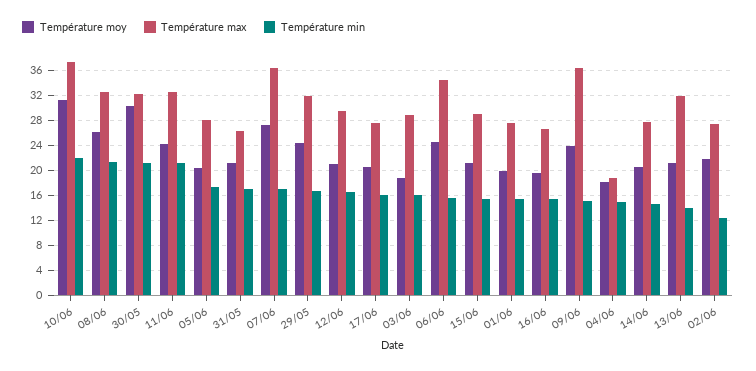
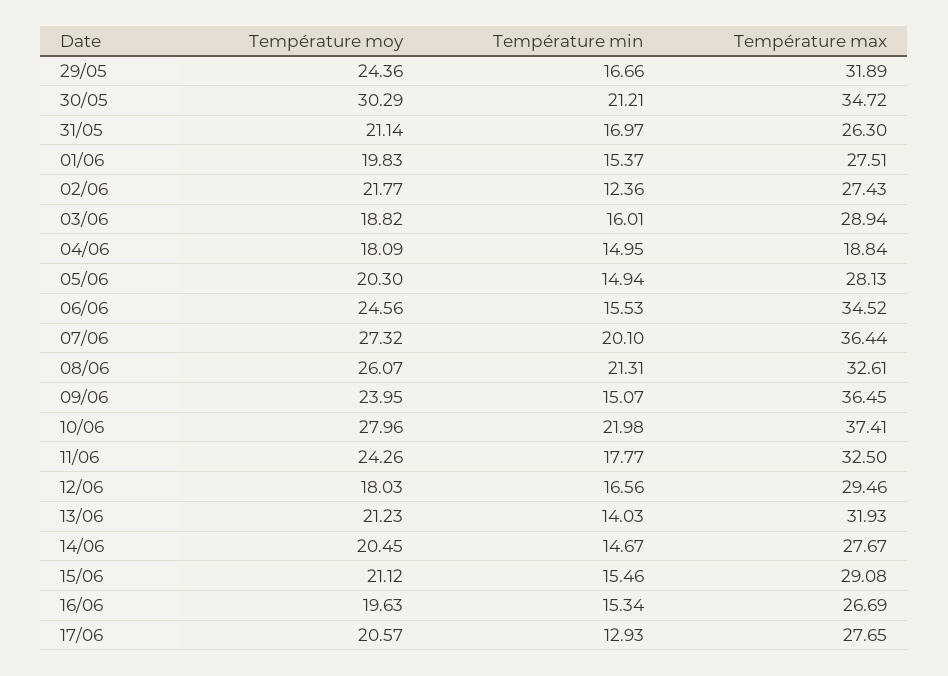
  {
    "Température moy": {
-     "10/06": 31,
+     "10/06": 27.96,
      "08/06": 26.07,
      "30/05": 30.29,
      "11/06": 24.26,
      "05/06": 20.3,
      "31/05": 21.14,
      "07/06": 27.32,
      "29/05": 24.36,
-     "12/06": 21,
+     "12/06": 18.03,
      "17/06": 20.57,
      "03/06": 18.82,
      "06/06": 24.56,
      "15/06": 21.12,
      "01/06": 19.83,
      "16/06": 19.63,
      "09/06": 23.95,
      "04/06": 18.09,
      "14/06": 20.45,
      "13/06": 21.23,
      "02/06": 21.77
    },
    "Température max": {
      "10/06": 37.41,
      "08/06": 32.61,
-     "30/05": 32,
+     "30/05": 34.72,
      "11/06": 32.5,
      "05/06": 28.13,
      "31/05": 26.3,
      "07/06": 36.44,
      "29/05": 31.89,
      "12/06": 29.46,
      "17/06": 27.65,
      "03/06": 28.94,
      "06/06": 34.52,
      "15/06": 29.08,
      "01/06": 27.51,
      "16/06": 26.69,
      "09/06": 36.45,
      "04/06": 18.84,
      "14/06": 27.67,
      "13/06": 31.93,
      "02/06": 27.43
    },
    "Température min": {
      "10/06": 21.98,
      "08/06": 21.31,
      "30/05": 21.21,
-     "11/06": 21,
+     "11/06": 17.77,
-     "05/06": 17,
+     "05/06": 14.94,
      "31/05": 16.97,
-     "07/06": 17,
+     "07/06": 20.1,
      "29/05": 16.66,
      "12/06": 16.56,
-     "17/06": 16,
+     "17/06": 12.93,
      "03/06": 16.01,
      "06/06": 15.53,
      "15/06": 15.46,
      "01/06": 15.37,
      "16/06": 15.34,
      "09/06": 15.07,
      "04/06": 14.95,
      "14/06": 14.67,
      "13/06": 14.03,
      "02/06": 12.36
    }
  }

